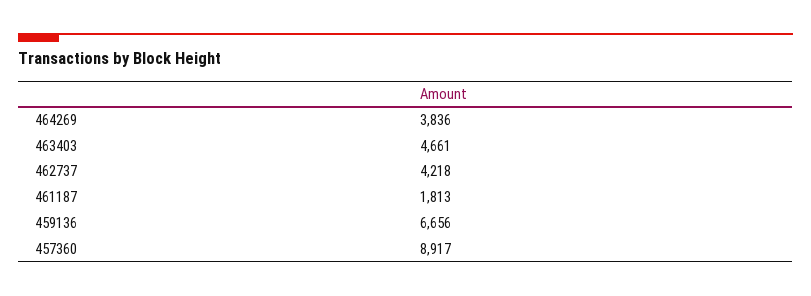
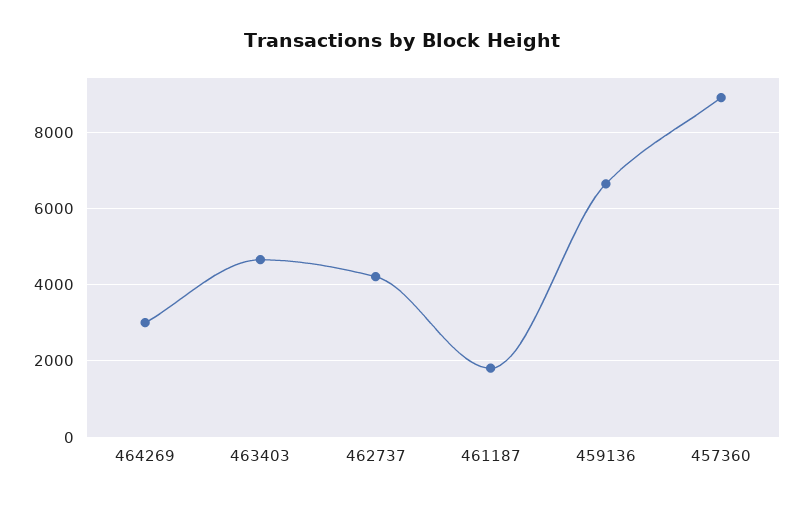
  {
-   "464269": 3836,
+   "464269": 3000,
    "463403": 4661,
    "462737": 4218,
    "461187": 1813,
    "459136": 6656,
    "457360": 8917
  }

